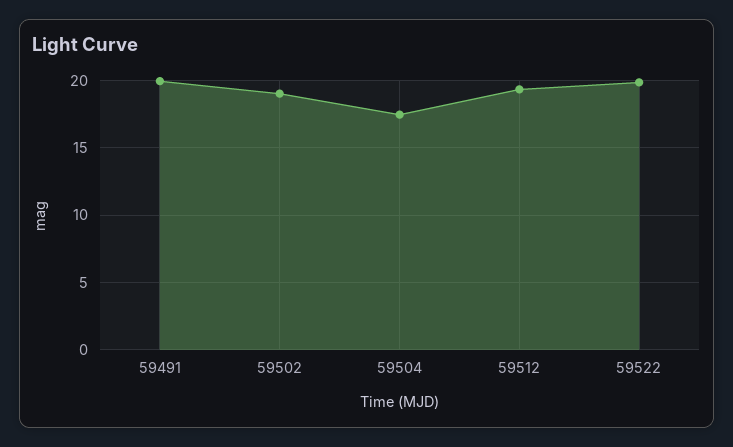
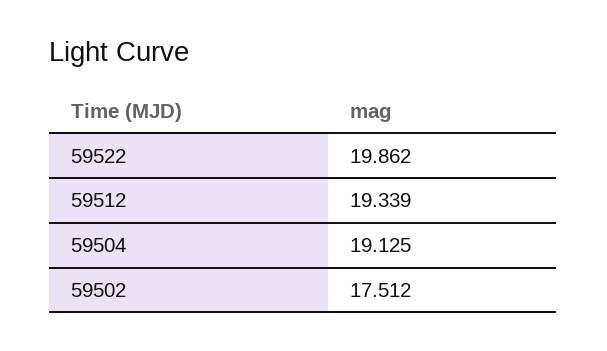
  {
-   "59491": 20,
-   "59502": 19,
+   "59502": 17.512,
-   "59504": 17.5,
+   "59504": 19.125,
    "59512": 19.339,
    "59522": 19.862
  }

